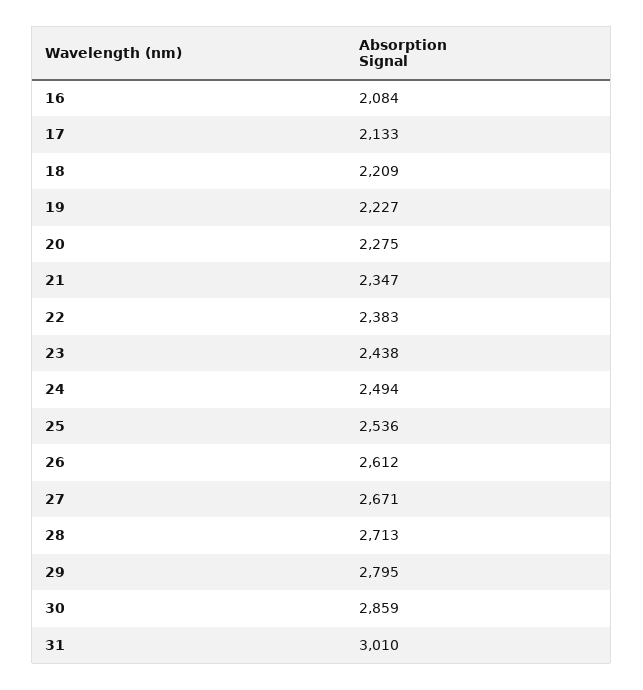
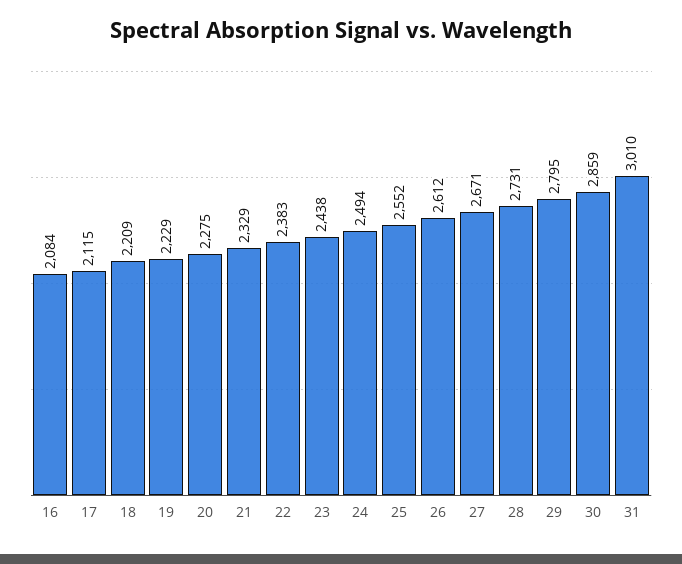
  {
    "16": 2084,
-   "17": 2133,
+   "17": 2115,
    "18": 2209,
-   "19": 2227,
+   "19": 2229,
    "20": 2275,
-   "21": 2347,
+   "21": 2329,
    "22": 2383,
    "23": 2438,
    "24": 2494,
-   "25": 2536,
+   "25": 2552,
    "26": 2612,
    "27": 2671,
-   "28": 2713,
+   "28": 2731,
    "29": 2795,
    "30": 2859,
    "31": 3010
  }

